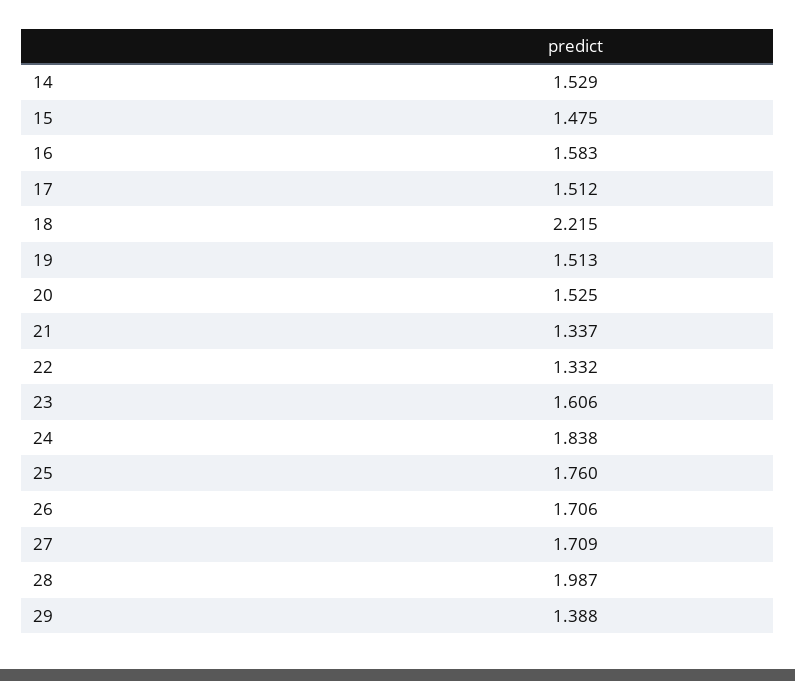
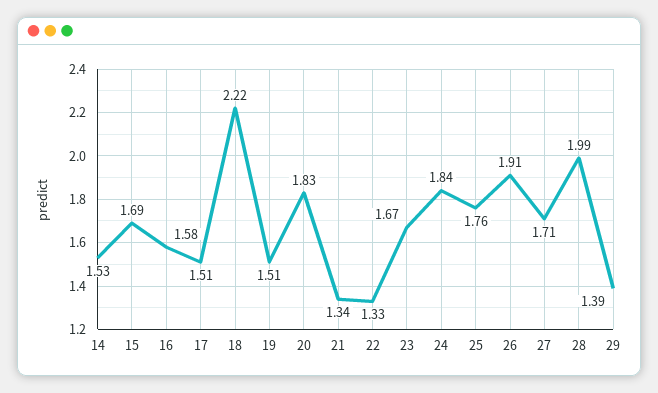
  {
    "14": 1.529,
-   "15": 1.475,
+   "15": 1.69,
    "16": 1.583,
    "17": 1.512,
    "18": 2.215,
    "19": 1.513,
-   "20": 1.525,
+   "20": 1.83,
    "21": 1.337,
    "22": 1.332,
-   "23": 1.606,
+   "23": 1.67,
    "24": 1.838,
    "25": 1.76,
-   "26": 1.706,
+   "26": 1.91,
    "27": 1.709,
    "28": 1.987,
    "29": 1.388
  }

